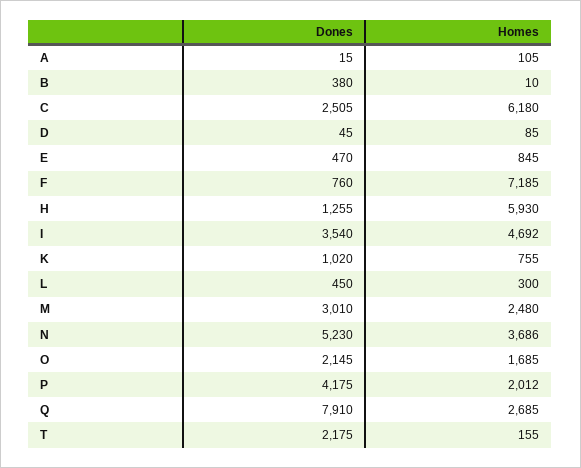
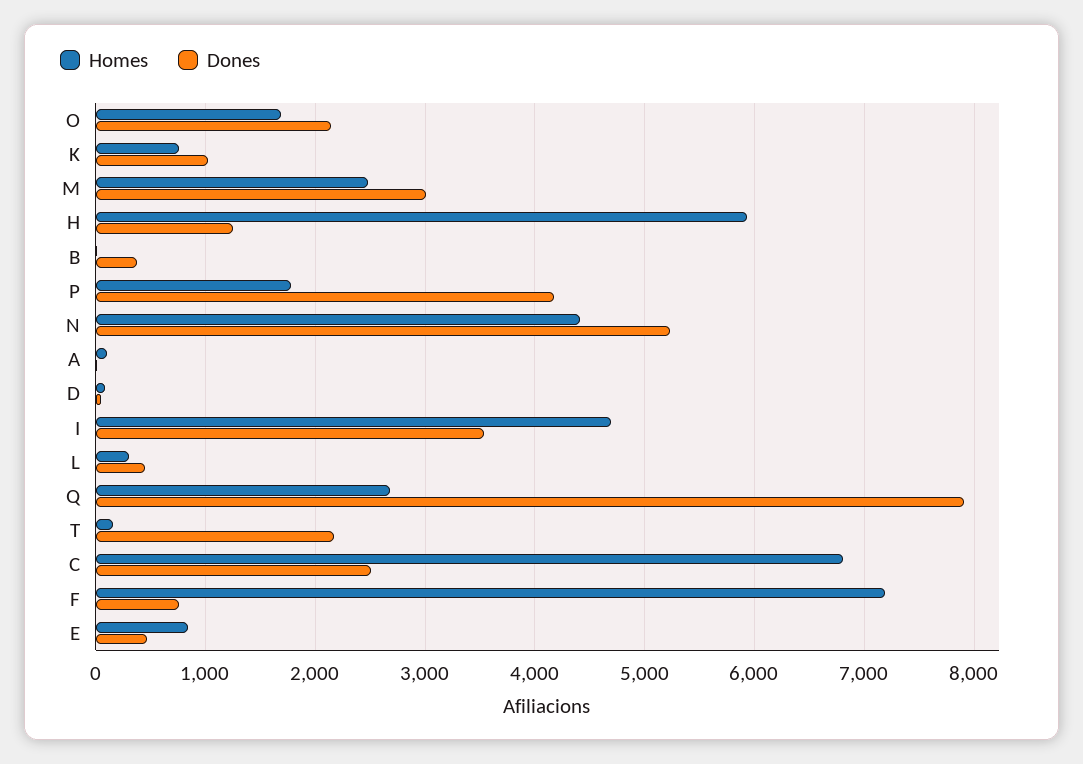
  {
    "Dones": {
      "A": 15,
      "B": 380,
      "C": 2505,
      "D": 45,
      "E": 470,
      "F": 760,
      "H": 1255,
      "I": 3540,
      "K": 1020,
      "L": 450,
      "M": 3010,
      "N": 5230,
      "O": 2145,
      "P": 4175,
      "Q": 7910,
      "T": 2175
    },
    "Homes": {
      "A": 105,
      "B": 10,
-     "C": 6180,
+     "C": 6800,
      "D": 85,
      "E": 845,
      "F": 7185,
      "H": 5930,
      "I": 4692,
      "K": 755,
      "L": 300,
      "M": 2480,
-     "N": 3686,
+     "N": 4400,
      "O": 1685,
-     "P": 2012,
+     "P": 1800,
      "Q": 2685,
      "T": 155
    }
  }

